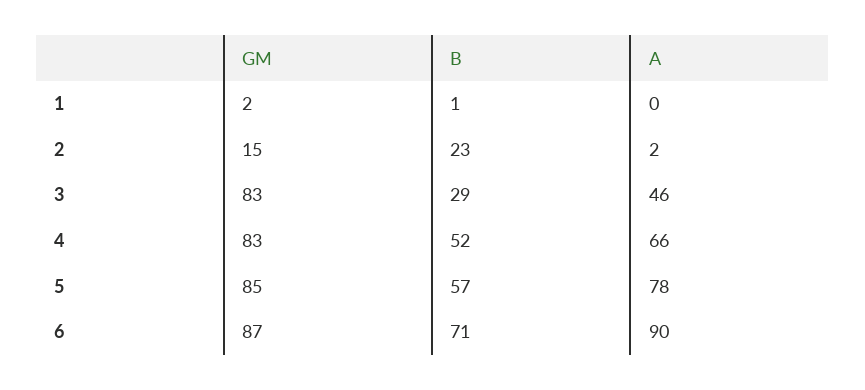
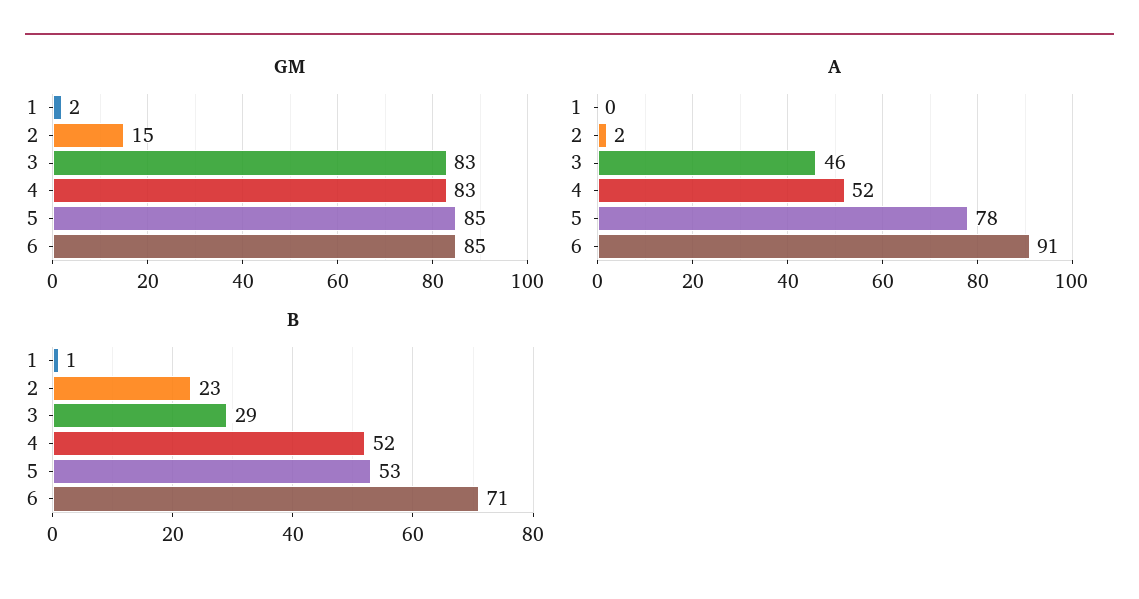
  {
    "GM": {
      "1": 2,
      "2": 15,
      "3": 83,
      "4": 83,
      "5": 85,
-     "6": 87
+     "6": 85
    },
    "B": {
      "1": 1,
      "2": 23,
      "3": 29,
      "4": 52,
-     "5": 57,
+     "5": 53,
      "6": 71
    },
    "A": {
      "1": 0,
      "2": 2,
      "3": 46,
-     "4": 66,
+     "4": 52,
      "5": 78,
-     "6": 90
+     "6": 91
    }
  }

